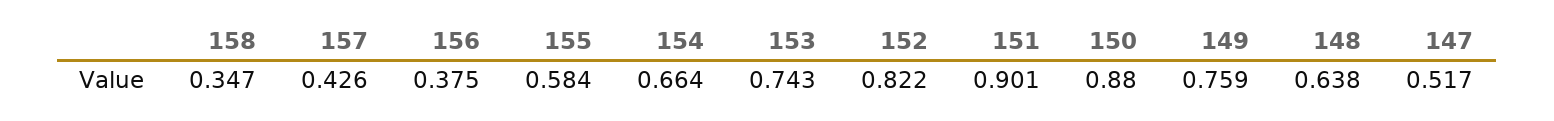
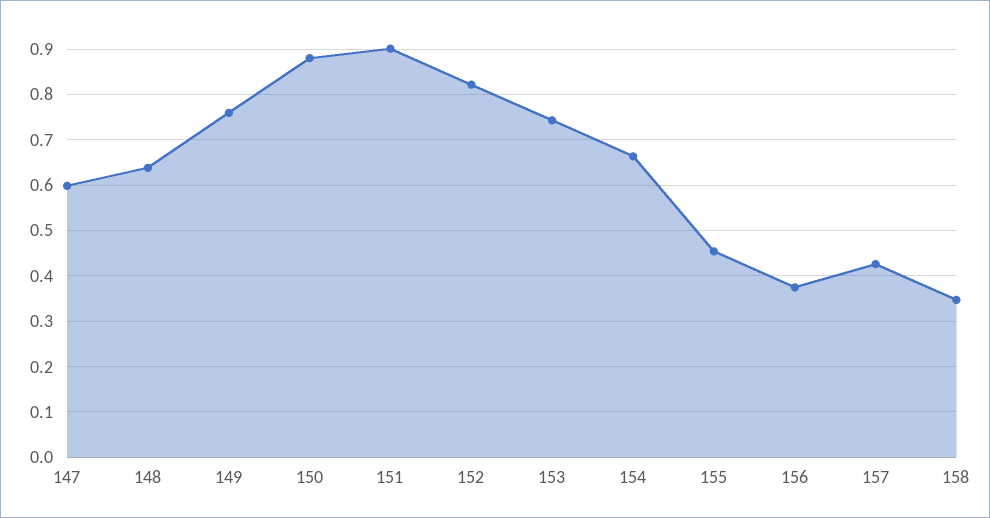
  {
    "158": 0.347,
    "157": 0.426,
    "156": 0.375,
-   "155": 0.584,
+   "155": 0.46,
    "154": 0.664,
    "153": 0.743,
    "152": 0.822,
    "151": 0.901,
    "150": 0.88,
    "149": 0.759,
    "148": 0.638,
-   "147": 0.517
+   "147": 0.6
  }

